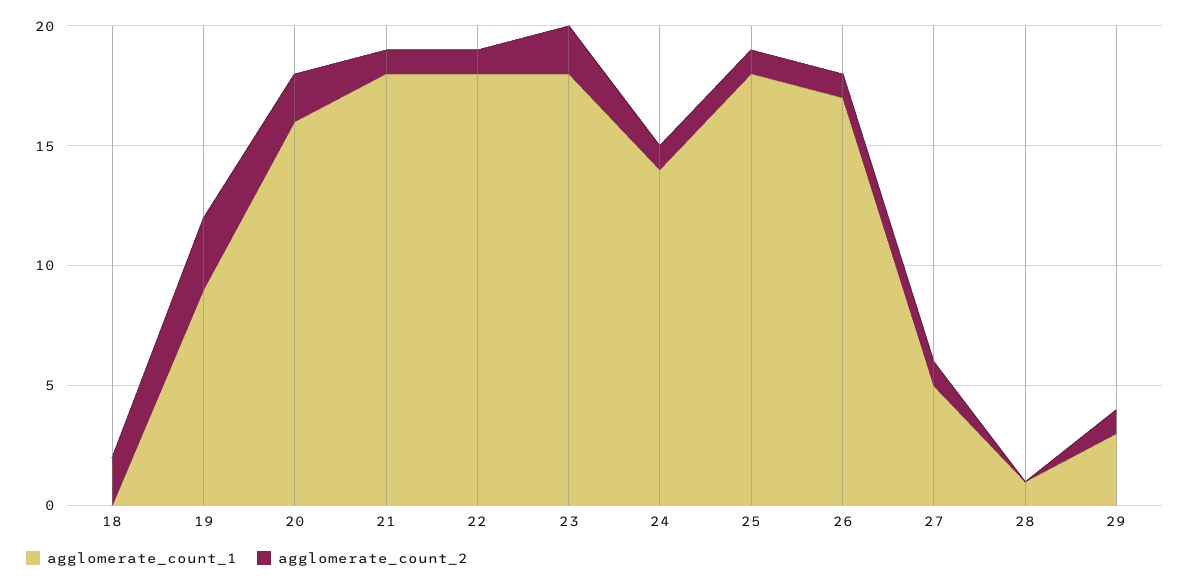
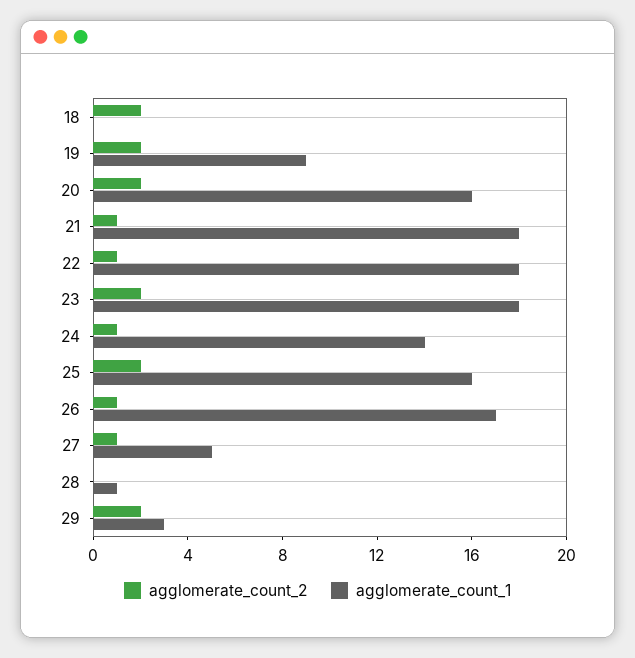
  {
    "agglomerate_count_1": {
      "18": 0,
      "19": 9,
      "20": 16,
      "21": 18,
      "22": 18,
      "23": 18,
      "24": 14,
-     "25": 18,
+     "25": 16,
      "26": 17,
      "27": 5,
      "28": 1,
      "29": 3
    },
    "agglomerate_count_2": {
      "18": 2,
-     "19": 3,
+     "19": 2,
      "20": 2,
      "21": 1,
      "22": 1,
      "23": 2,
      "24": 1,
-     "25": 1,
+     "25": 2,
      "26": 1,
      "27": 1,
      "28": 0,
-     "29": 1
+     "29": 2
    }
  }

